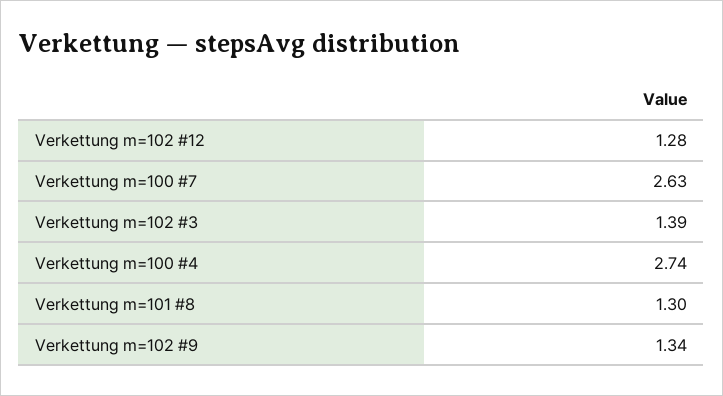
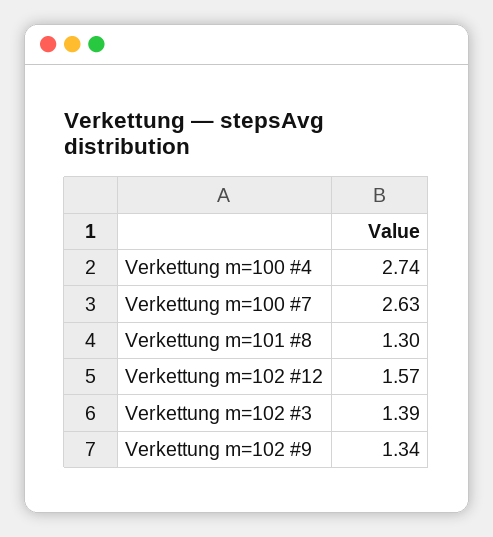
  {
-   "Verkettung m=102 #12": 1.28,
+   "Verkettung m=102 #12": 1.57,
    "Verkettung m=100 #7": 2.63,
    "Verkettung m=102 #3": 1.39,
    "Verkettung m=100 #4": 2.74,
    "Verkettung m=101 #8": 1.3,
    "Verkettung m=102 #9": 1.34
  }

